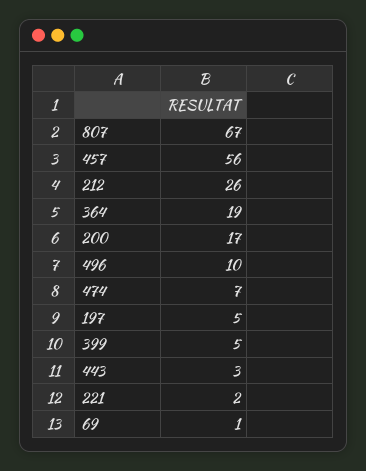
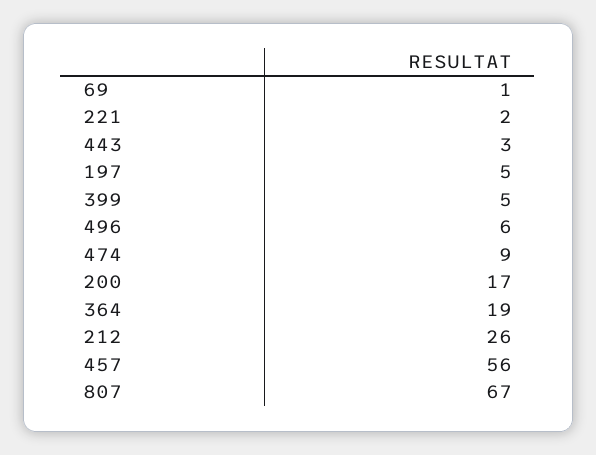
  {
    "807": 67,
    "457": 56,
    "212": 26,
    "364": 19,
    "200": 17,
-   "496": 10,
+   "496": 6,
-   "474": 7,
+   "474": 9,
    "197": 5,
    "399": 5,
    "443": 3,
    "221": 2,
    "69": 1
  }

